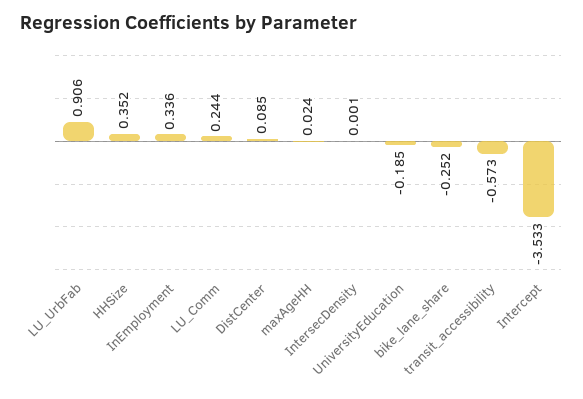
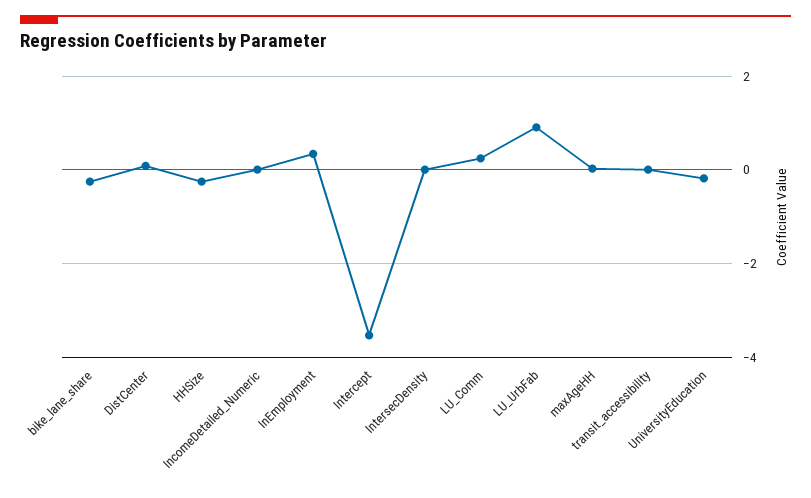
  {
    "LU_UrbFab": 0.906,
-   "HHSize": 0.352,
+   "HHSize": -0.2,
    "InEmployment": 0.336,
    "LU_Comm": 0.244,
    "DistCenter": 0.085,
    "maxAgeHH": 0.024,
    "IntersecDensity": 0.001,
    "UniversityEducation": -0.185,
    "bike_lane_share": -0.252,
-   "transit_accessibility": -0.573,
+   "transit_accessibility": 0,
-   "Intercept": -3.533
+   "Intercept": -3.533,
+   "IncomeDetailed_Numeric": 0
  }

